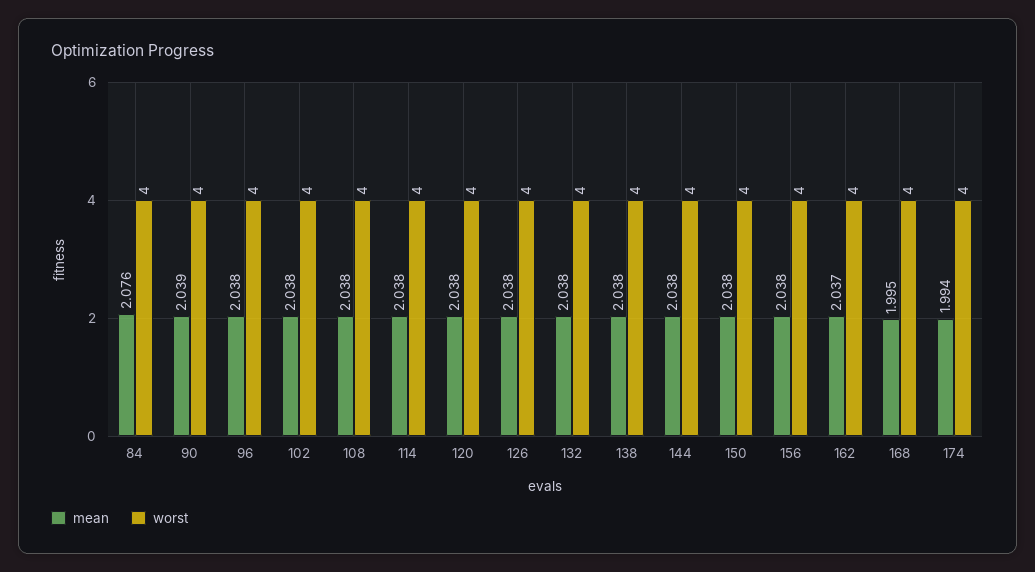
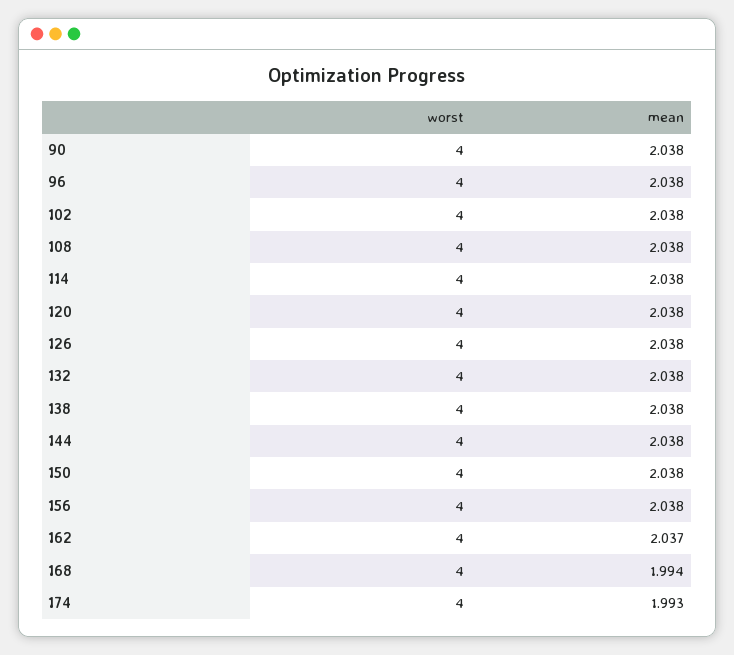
  {
    "mean": {
-     "84": 2.076,
-     "90": 2.039,
+     "90": 2.038,
      "96": 2.038,
      "102": 2.038,
      "108": 2.038,
      "114": 2.038,
      "120": 2.038,
      "126": 2.038,
      "132": 2.038,
      "138": 2.038,
      "144": 2.038,
      "150": 2.038,
      "156": 2.038,
      "162": 2.037,
-     "168": 1.995,
+     "168": 1.994,
-     "174": 1.994
+     "174": 1.993
    },
    "worst": {
-     "84": 4,
      "90": 4,
      "96": 4,
      "102": 4,
      "108": 4,
      "114": 4,
      "120": 4,
      "126": 4,
      "132": 4,
      "138": 4,
      "144": 4,
      "150": 4,
      "156": 4,
      "162": 4,
      "168": 4,
      "174": 4
    }
  }

